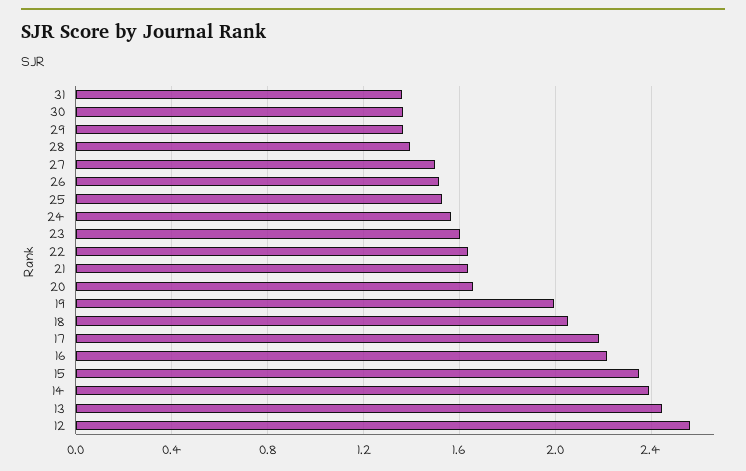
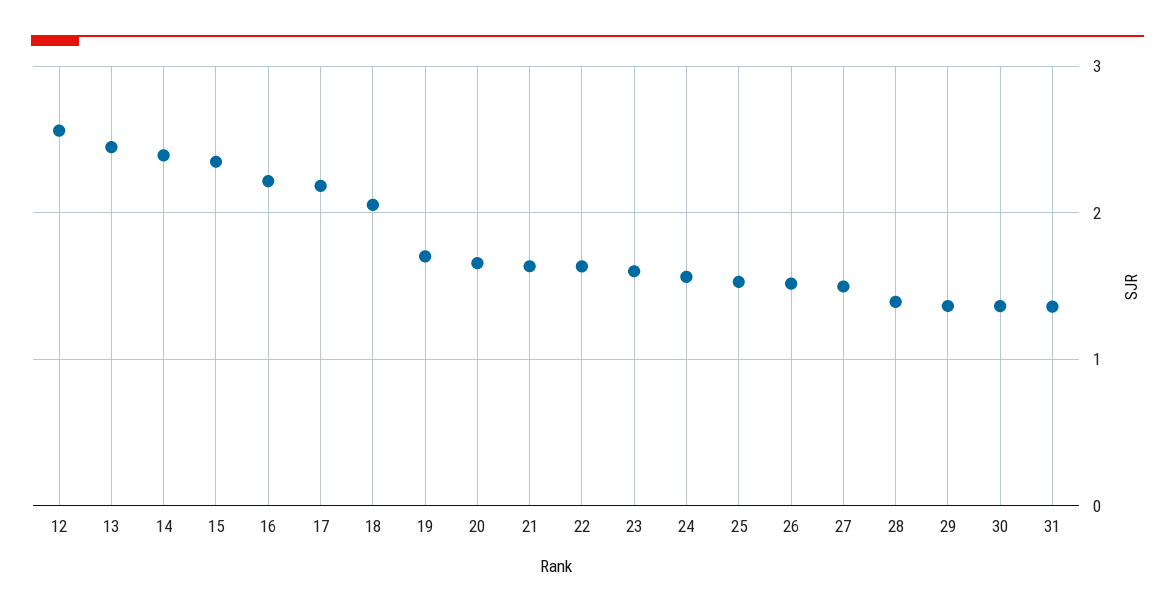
  {
    "31": 1.35,
    "30": 1.35,
    "29": 1.35,
    "28": 1.4,
    "27": 1.5,
    "26": 1.5,
    "25": 1.55,
    "24": 1.55,
    "23": 1.6,
    "22": 1.65,
    "21": 1.65,
    "20": 1.65,
-   "19": 2,
+   "19": 1.7,
    "18": 2.05,
    "17": 2.2,
    "16": 2.2,
    "15": 2.35,
    "14": 2.4,
    "13": 2.45,
    "12": 2.55
  }

